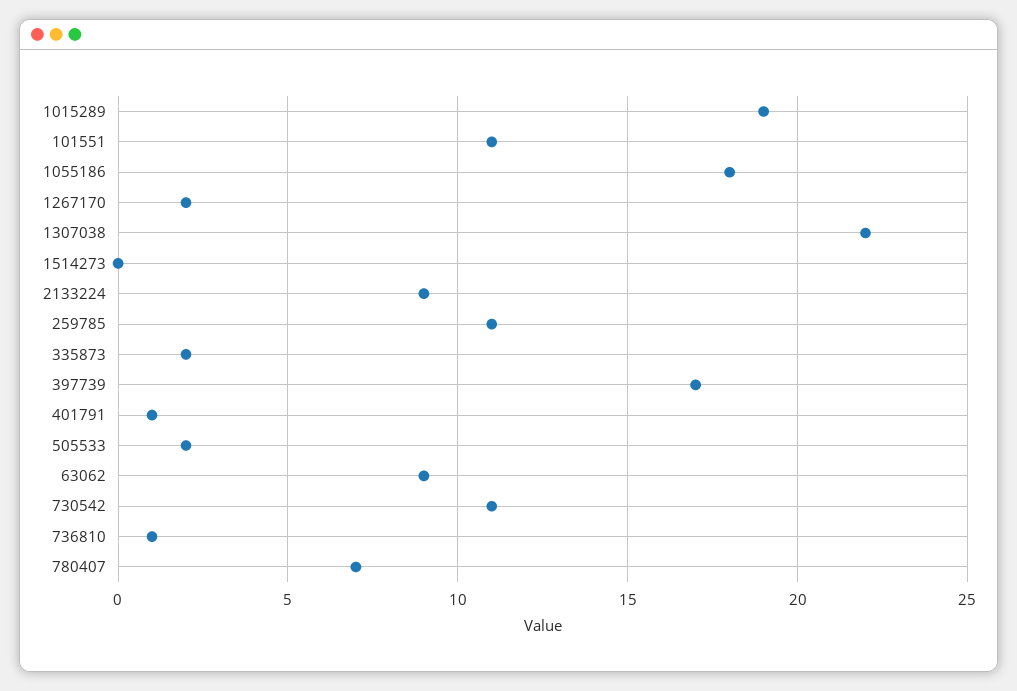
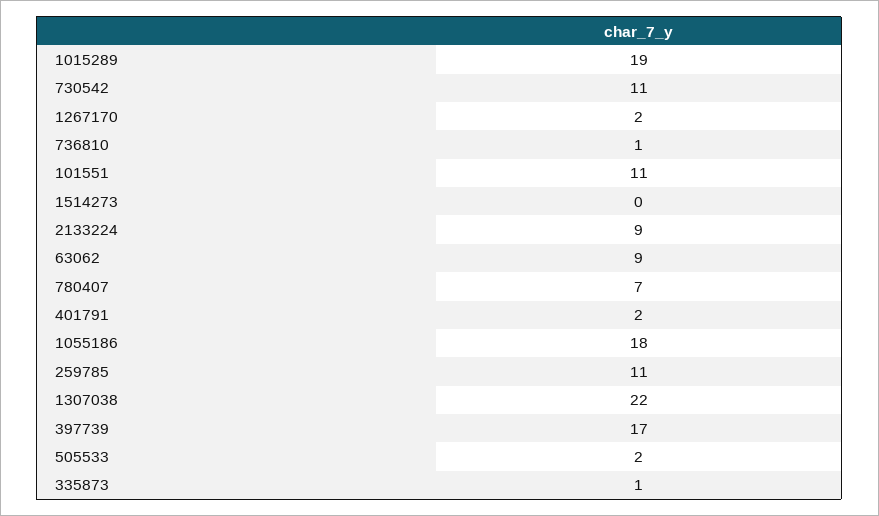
  {
    "1015289": 19,
    "101551": 11,
    "1055186": 18,
    "1267170": 2,
    "1307038": 22,
    "1514273": 0,
    "2133224": 9,
    "259785": 11,
-   "335873": 2,
+   "335873": 1,
    "397739": 17,
-   "401791": 1,
+   "401791": 2,
    "505533": 2,
    "63062": 9,
    "730542": 11,
    "736810": 1,
    "780407": 7
  }

